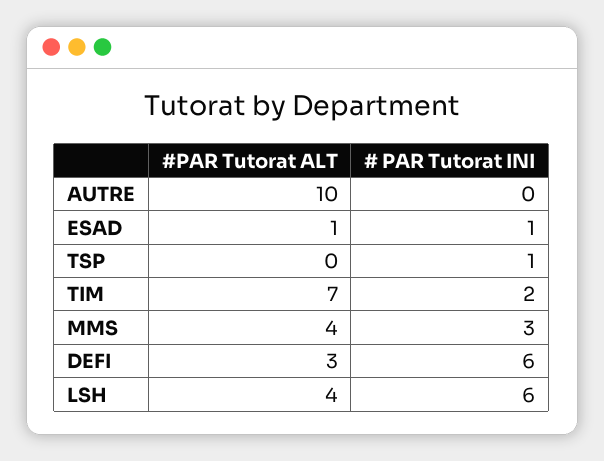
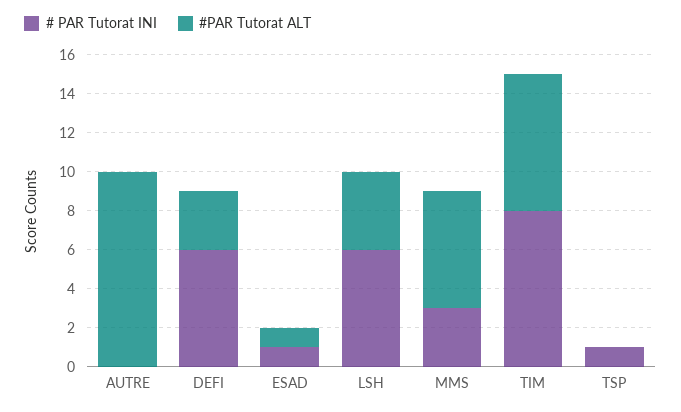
  {
    "#PAR Tutorat ALT": {
      "AUTRE": 10,
      "ESAD": 1,
      "TSP": 0,
      "TIM": 7,
-     "MMS": 4,
+     "MMS": 6,
      "DEFI": 3,
      "LSH": 4
    },
    "# PAR Tutorat INI": {
      "AUTRE": 0,
      "ESAD": 1,
      "TSP": 1,
-     "TIM": 2,
+     "TIM": 8,
      "MMS": 3,
      "DEFI": 6,
      "LSH": 6
    }
  }

